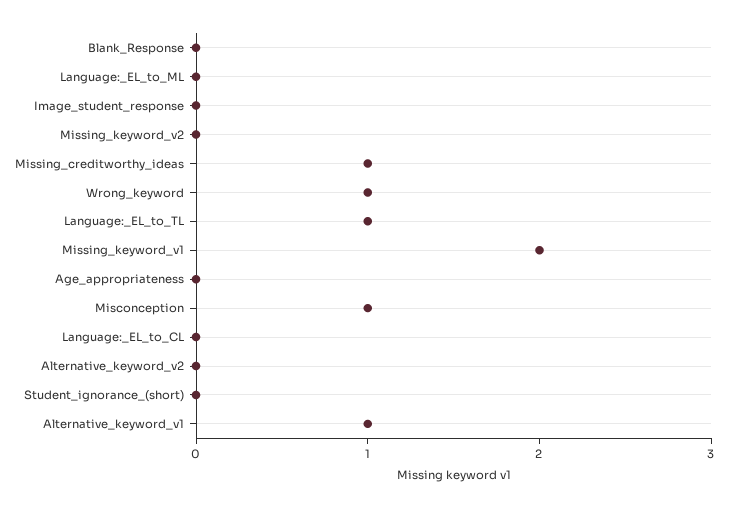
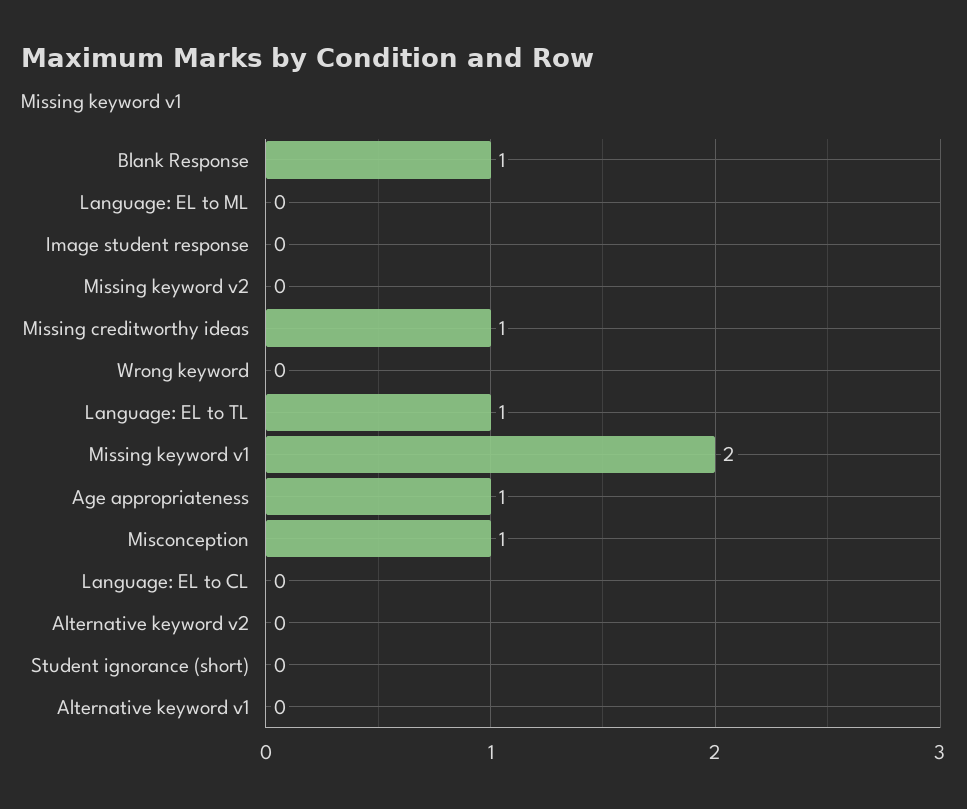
  {
-   "Blank_Response": 0,
+   "Blank_Response": 1,
    "Language:_EL_to_ML": 0,
    "Image_student_response": 0,
    "Missing_keyword_v2": 0,
    "Missing_creditworthy_ideas": 1,
-   "Wrong_keyword": 1,
+   "Wrong_keyword": 0,
    "Language:_EL_to_TL": 1,
    "Missing_keyword_v1": 2,
-   "Age_appropriateness": 0,
+   "Age_appropriateness": 1,
    "Misconception": 1,
    "Language:_EL_to_CL": 0,
    "Alternative_keyword_v2": 0,
    "Student_ignorance_(short)": 0,
-   "Alternative_keyword_v1": 1
+   "Alternative_keyword_v1": 0
  }

